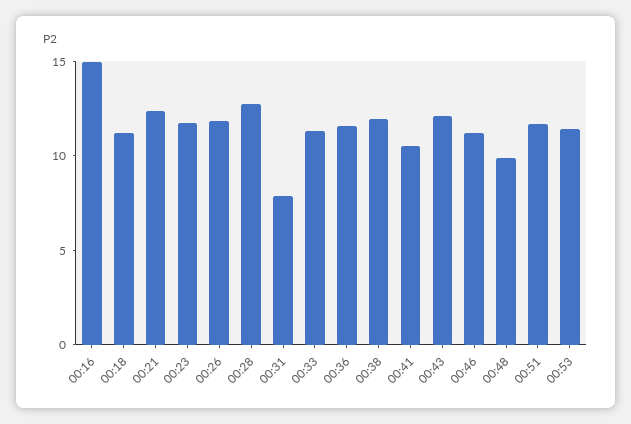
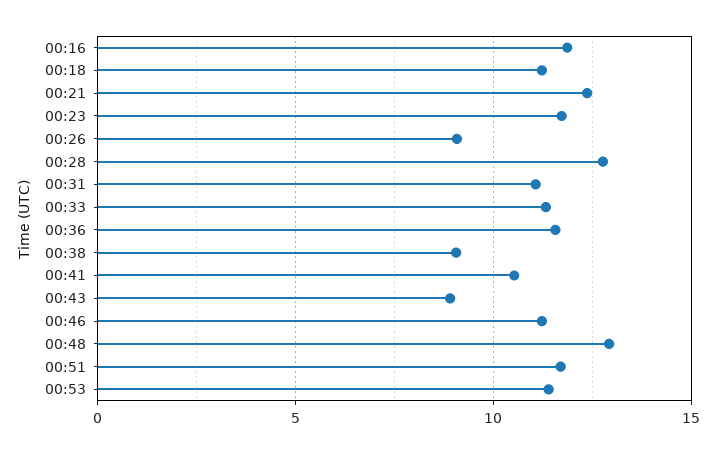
  {
-   "00:16": 15,
+   "00:16": 12,
    "00:18": 11,
    "00:21": 12.5,
    "00:23": 11.5,
-   "00:26": 12,
+   "00:26": 9,
    "00:28": 13,
-   "00:31": 8,
+   "00:31": 11,
    "00:33": 11.5,
    "00:36": 11.5,
-   "00:38": 12,
+   "00:38": 9,
    "00:41": 10.5,
-   "00:43": 12,
+   "00:43": 9,
    "00:46": 11,
-   "00:48": 10,
+   "00:48": 13,
    "00:51": 11.5,
    "00:53": 11.5
  }

